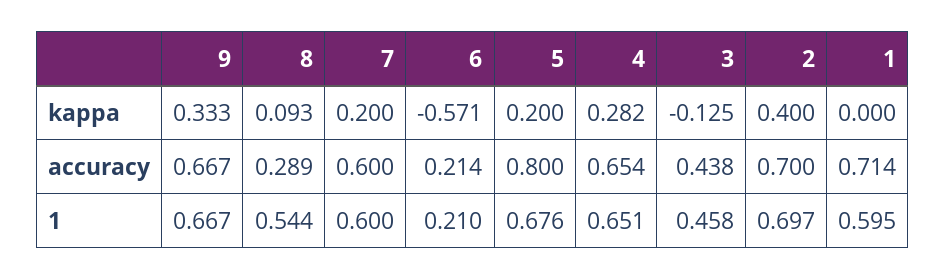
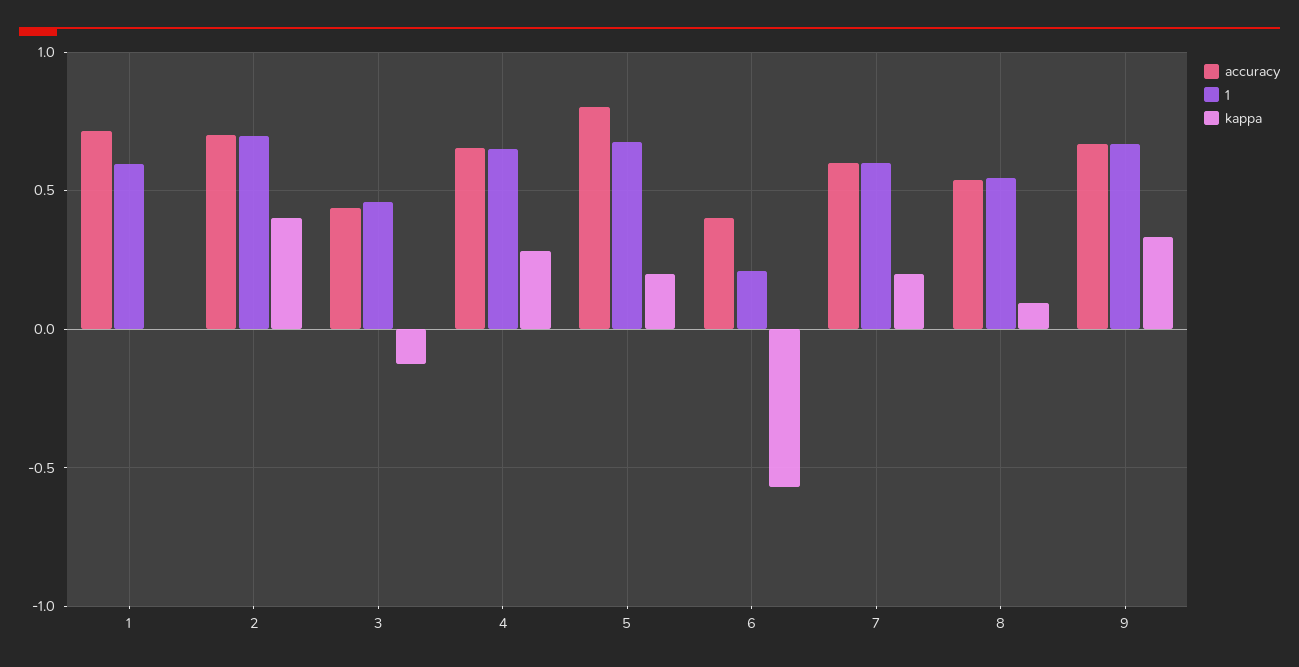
  {
    "kappa": {
      "9": 0.333,
      "8": 0.093,
      "7": 0.2,
      "6": -0.571,
      "5": 0.2,
      "4": 0.282,
      "3": -0.125,
      "2": 0.4,
      "1": 0
    },
    "accuracy": {
      "9": 0.667,
-     "8": 0.289,
+     "8": 0.55,
      "7": 0.6,
-     "6": 0.214,
+     "6": 0.4,
      "5": 0.8,
      "4": 0.654,
      "3": 0.438,
      "2": 0.7,
      "1": 0.714
    },
    "1": {
      "9": 0.667,
      "8": 0.544,
      "7": 0.6,
      "6": 0.21,
      "5": 0.676,
      "4": 0.651,
      "3": 0.458,
      "2": 0.697,
      "1": 0.595
    }
  }

